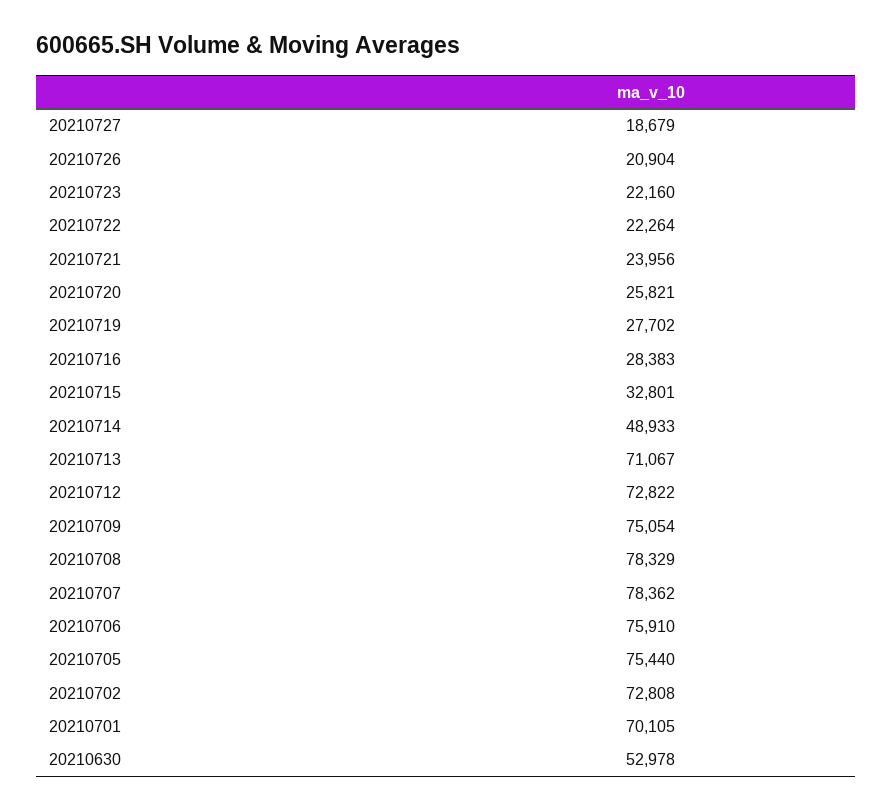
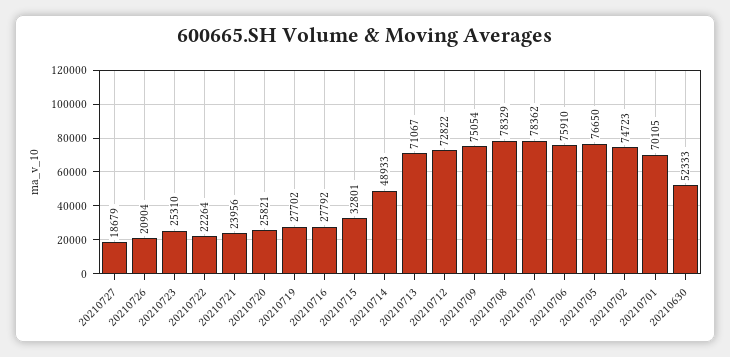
  {
    "20210727": 18679,
    "20210726": 20904,
-   "20210723": 22160,
+   "20210723": 25310,
    "20210722": 22264,
    "20210721": 23956,
    "20210720": 25821,
    "20210719": 27702,
-   "20210716": 28383,
+   "20210716": 27792,
    "20210715": 32801,
    "20210714": 48933,
    "20210713": 71067,
    "20210712": 72822,
    "20210709": 75054,
    "20210708": 78329,
    "20210707": 78362,
    "20210706": 75910,
-   "20210705": 75440,
+   "20210705": 76650,
-   "20210702": 72808,
+   "20210702": 74723,
    "20210701": 70105,
-   "20210630": 52978
+   "20210630": 52333
  }

